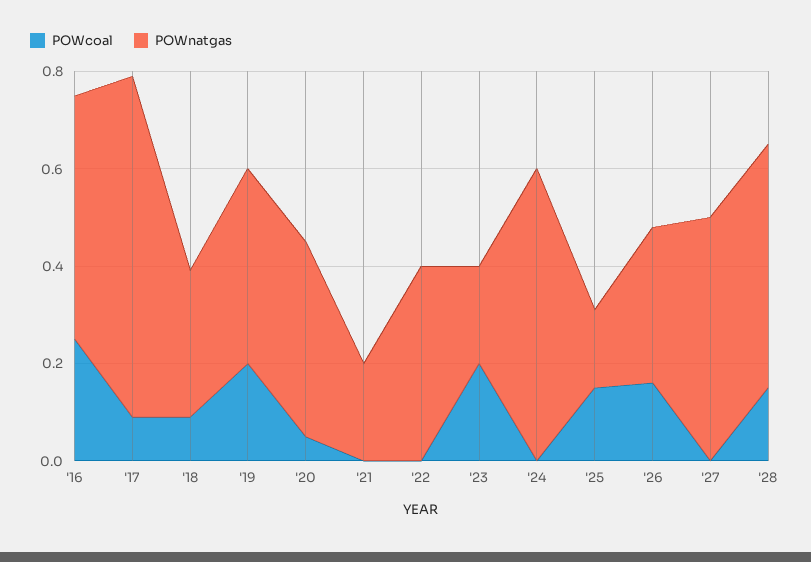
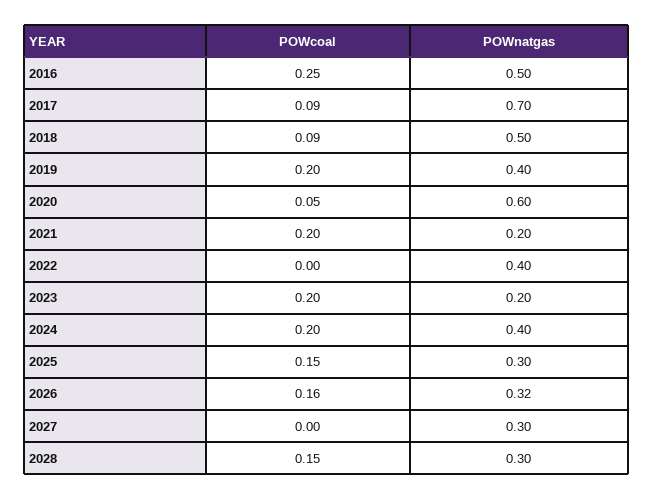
  {
    "POWcoal": {
      "'16": 0.25,
      "'17": 0.09,
      "'18": 0.09,
      "'19": 0.2,
      "'20": 0.05,
-     "'21": 0,
+     "'21": 0.2,
      "'22": 0,
      "'23": 0.2,
-     "'24": 0,
+     "'24": 0.2,
      "'25": 0.15,
      "'26": 0.16,
      "'27": 0,
      "'28": 0.15
    },
    "POWnatgas": {
      "'16": 0.5,
      "'17": 0.7,
-     "'18": 0.3,
+     "'18": 0.5,
      "'19": 0.4,
-     "'20": 0.4,
+     "'20": 0.6,
      "'21": 0.2,
      "'22": 0.4,
      "'23": 0.2,
-     "'24": 0.6,
+     "'24": 0.4,
-     "'25": 0.15,
+     "'25": 0.3,
      "'26": 0.32,
-     "'27": 0.5,
+     "'27": 0.3,
-     "'28": 0.5
+     "'28": 0.3
    }
  }

